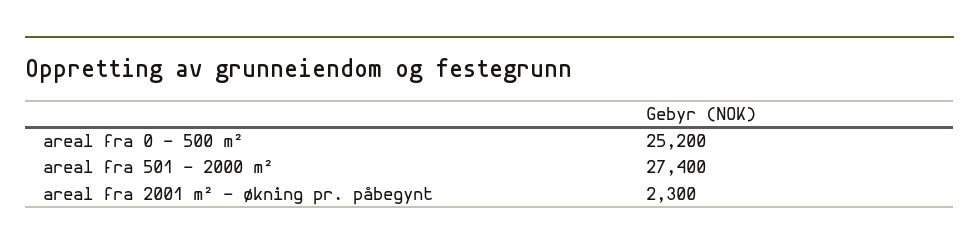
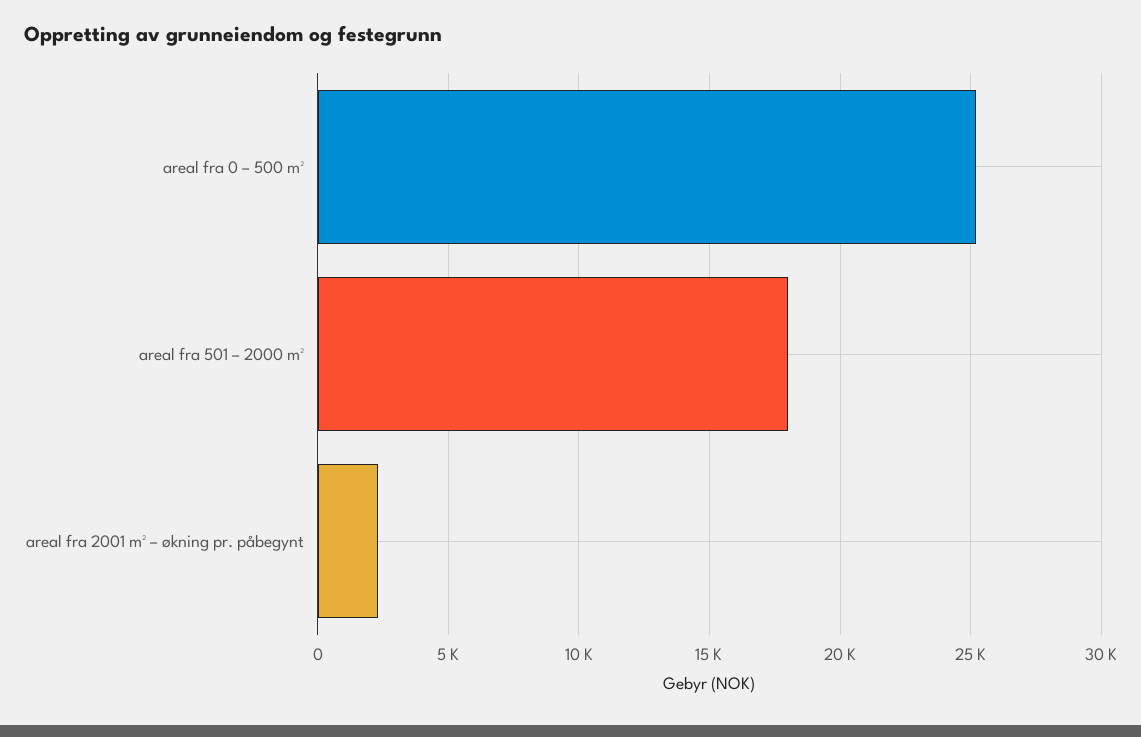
  {
    "areal fra 0 – 500 m²": 25200,
-   "areal fra 501 – 2000 m²": 27400,
+   "areal fra 501 – 2000 m²": 18000,
    "areal fra 2001 m² – økning pr. påbegynt": 2300
  }

